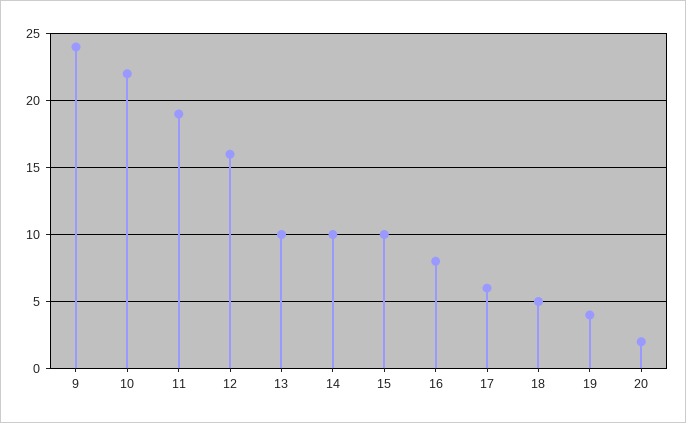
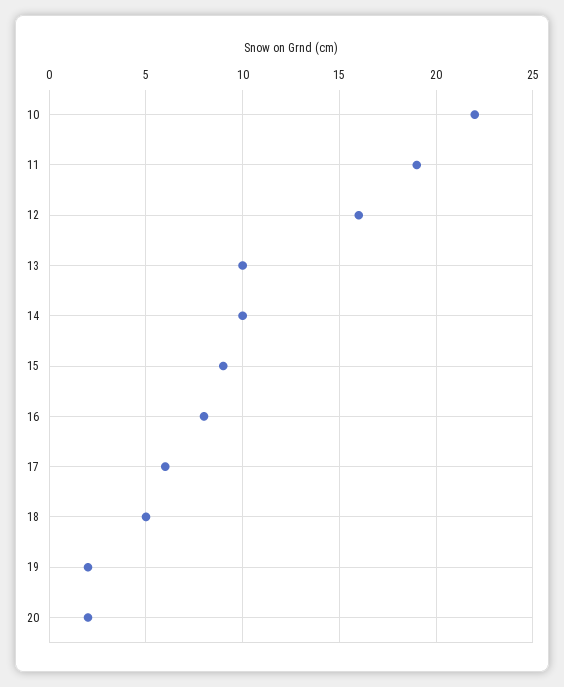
  {
-   "9": 24,
    "10": 22,
    "11": 19,
    "12": 16,
    "13": 10,
    "14": 10,
-   "15": 10,
+   "15": 9,
    "16": 8,
    "17": 6,
    "18": 5,
-   "19": 4,
+   "19": 2,
    "20": 2
  }

